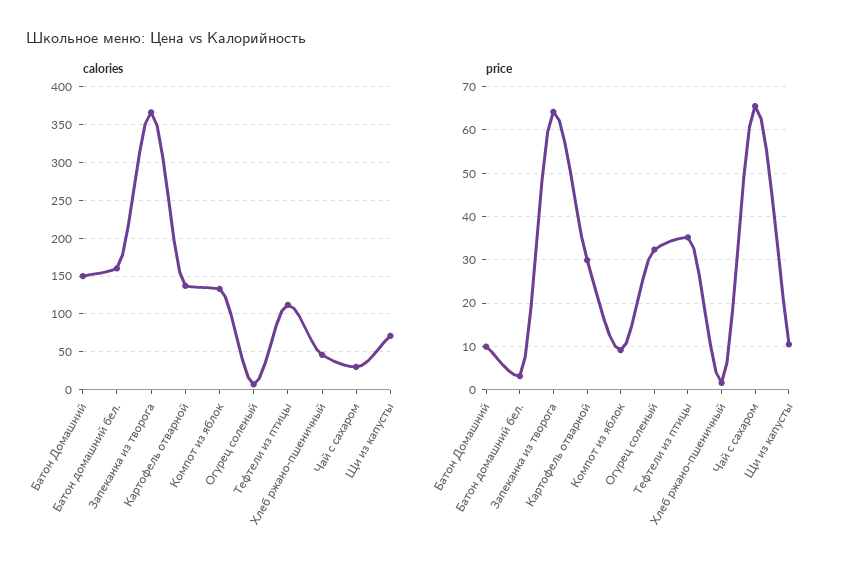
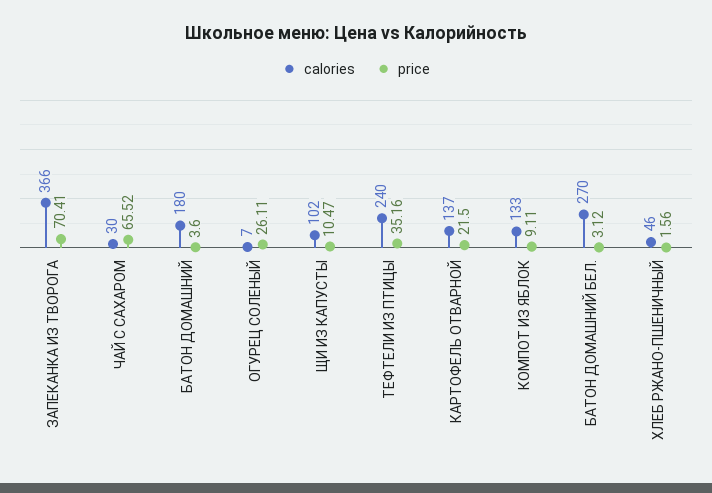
  {
    "calories": {
-     "Батон Домашний": 150,
+     "Батон Домашний": 180,
-     "Батон домашний бел.": 160,
+     "Батон домашний бел.": 270,
      "Запеканка из творога": 366,
      "Картофель отварной": 137,
      "Компот из яблок": 133,
      "Огурец соленый": 7,
-     "Тефтели из птицы": 110,
+     "Тефтели из птицы": 240,
      "Хлеб ржано-пшеничный": 46,
      "Чай с сахаром": 30,
-     "Щи из капусты": 70
+     "Щи из капусты": 102
    },
    "price": {
-     "Батон Домашний": 10,
+     "Батон Домашний": 3.6,
      "Батон домашний бел.": 3.12,
-     "Запеканка из творога": 64,
+     "Запеканка из творога": 70.41,
-     "Картофель отварной": 30,
+     "Картофель отварной": 21.5,
      "Компот из яблок": 9.11,
-     "Огурец соленый": 32,
+     "Огурец соленый": 26.11,
      "Тефтели из птицы": 35.16,
      "Хлеб ржано-пшеничный": 1.56,
      "Чай с сахаром": 65.52,
      "Щи из капусты": 10.47
    }
  }

